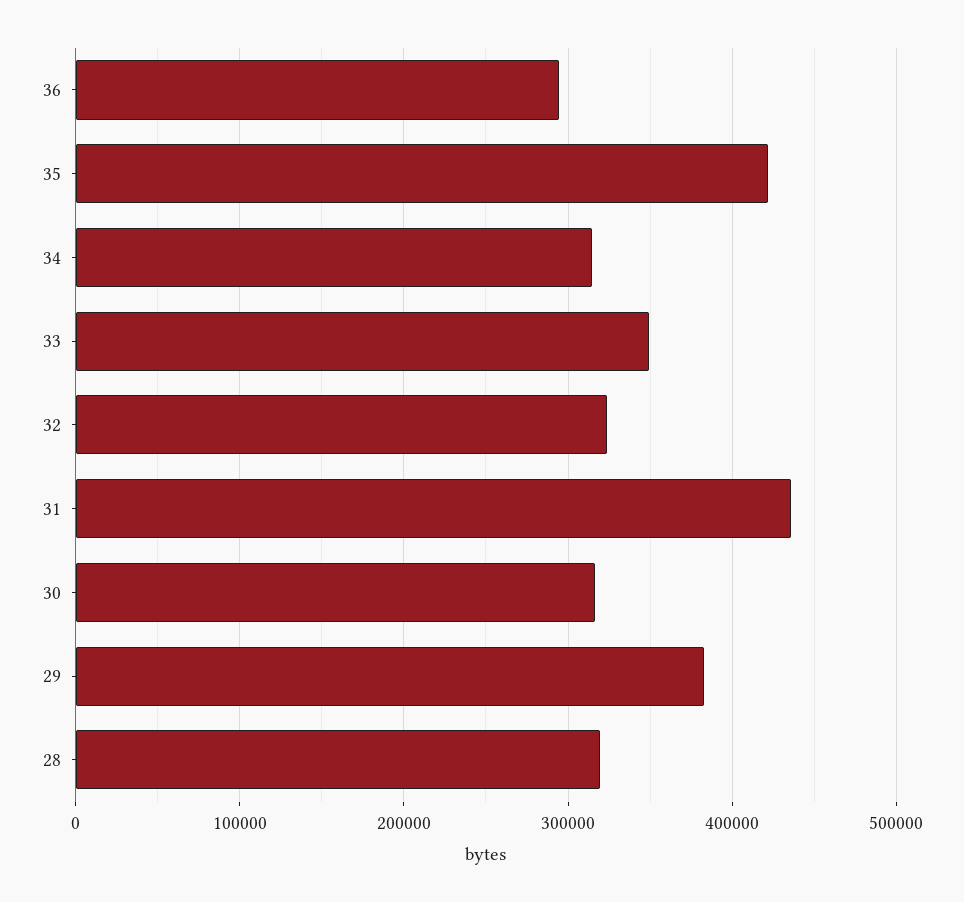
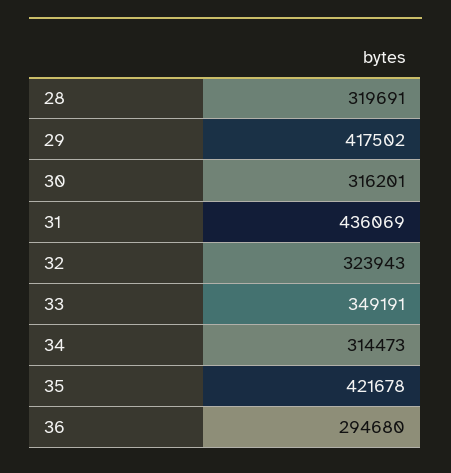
  {
    "36": 294680,
    "35": 421678,
    "34": 314473,
    "33": 349191,
    "32": 323943,
    "31": 436069,
    "30": 316201,
-   "29": 380000,
+   "29": 417502,
    "28": 319691
  }

